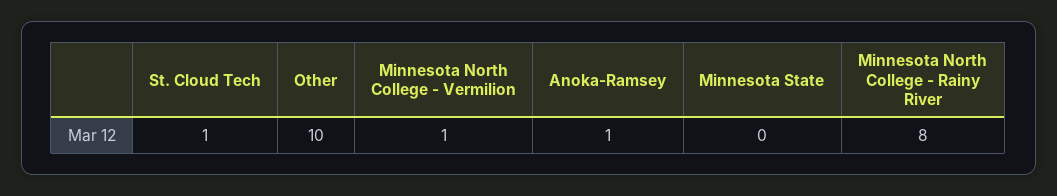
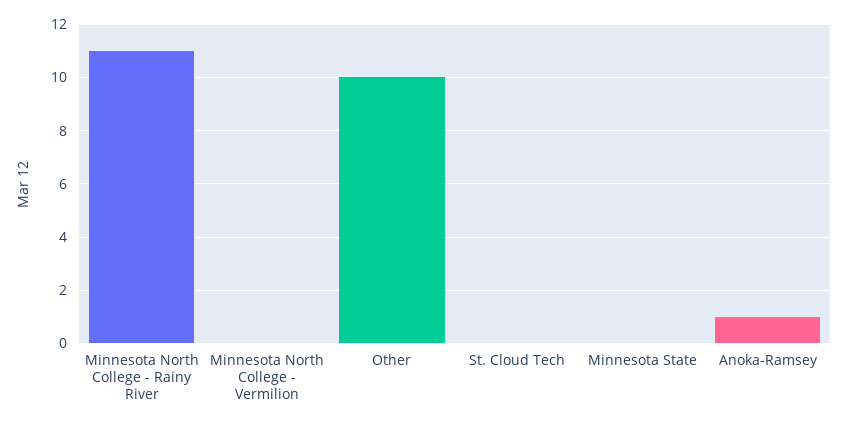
  {
-   "St. Cloud Tech": 1,
+   "St. Cloud Tech": 0,
    "Other": 10,
-   "Minnesota North College - Vermilion": 1,
+   "Minnesota North College - Vermilion": 0,
    "Anoka-Ramsey": 1,
    "Minnesota State": 0,
-   "Minnesota North College - Rainy River": 8
+   "Minnesota North College - Rainy River": 11
  }

